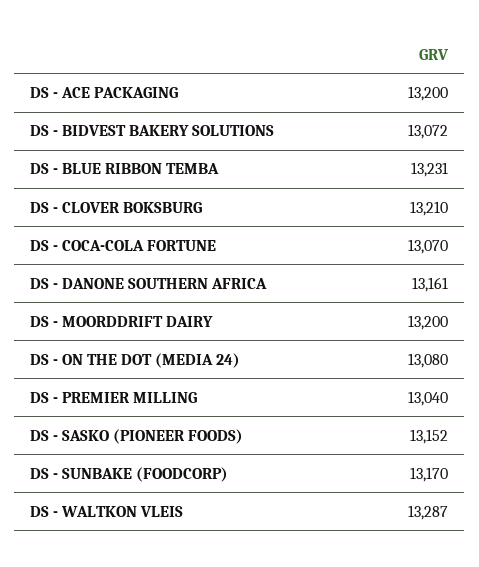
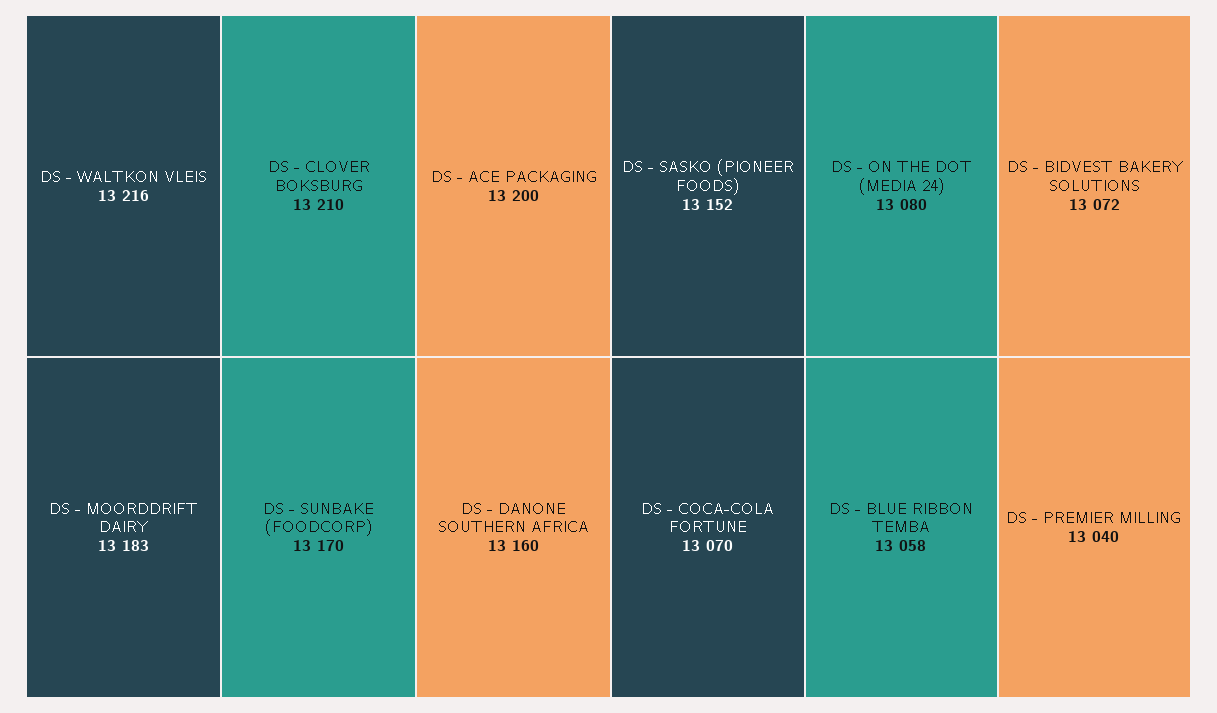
  {
    "DS - ACE PACKAGING": 13200,
    "DS - BIDVEST BAKERY SOLUTIONS": 13072,
-   "DS - BLUE RIBBON TEMBA": 13231,
+   "DS - BLUE RIBBON TEMBA": 13058,
    "DS - CLOVER BOKSBURG": 13210,
    "DS - COCA-COLA FORTUNE": 13070,
-   "DS - DANONE SOUTHERN AFRICA": 13161,
+   "DS - DANONE SOUTHERN AFRICA": 13160,
-   "DS - MOORDDRIFT DAIRY": 13200,
+   "DS - MOORDDRIFT DAIRY": 13183,
    "DS - ON THE DOT (MEDIA 24)": 13080,
    "DS - PREMIER MILLING": 13040,
    "DS - SASKO (PIONEER FOODS)": 13152,
    "DS - SUNBAKE (FOODCORP)": 13170,
-   "DS - WALTKON VLEIS": 13287
+   "DS - WALTKON VLEIS": 13216
  }

